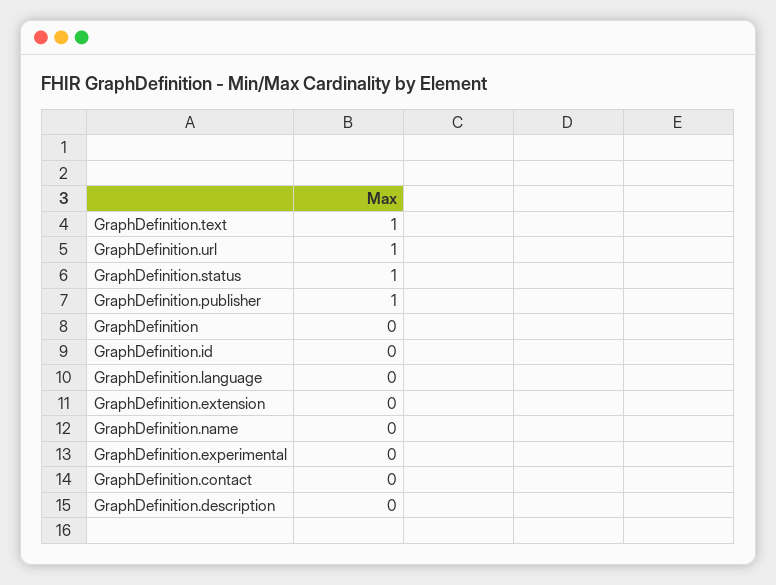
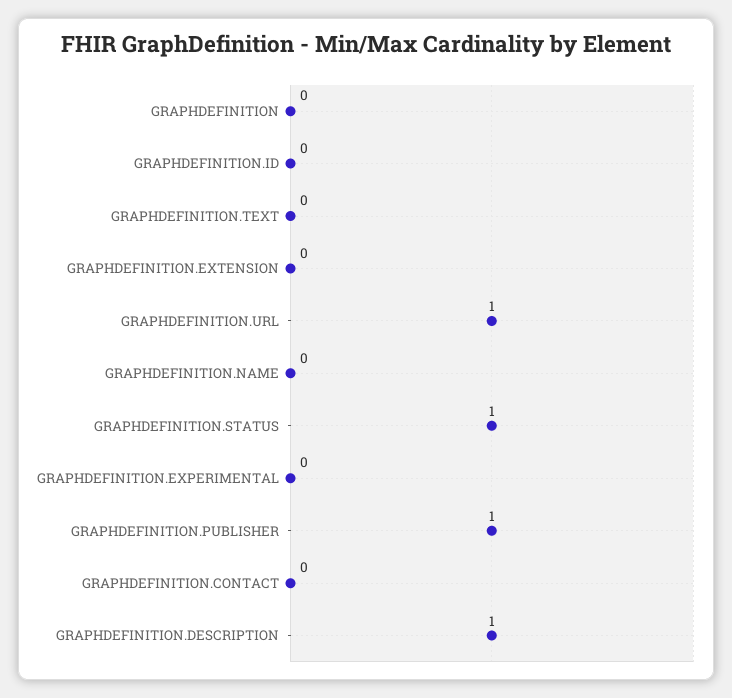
  {
-   "GraphDefinition.text": 1,
+   "GraphDefinition.text": 0,
    "GraphDefinition.url": 1,
    "GraphDefinition.status": 1,
    "GraphDefinition.publisher": 1,
    "GraphDefinition": 0,
    "GraphDefinition.id": 0,
-   "GraphDefinition.language": 0,
    "GraphDefinition.extension": 0,
    "GraphDefinition.name": 0,
    "GraphDefinition.experimental": 0,
    "GraphDefinition.contact": 0,
-   "GraphDefinition.description": 0
+   "GraphDefinition.description": 1
  }

